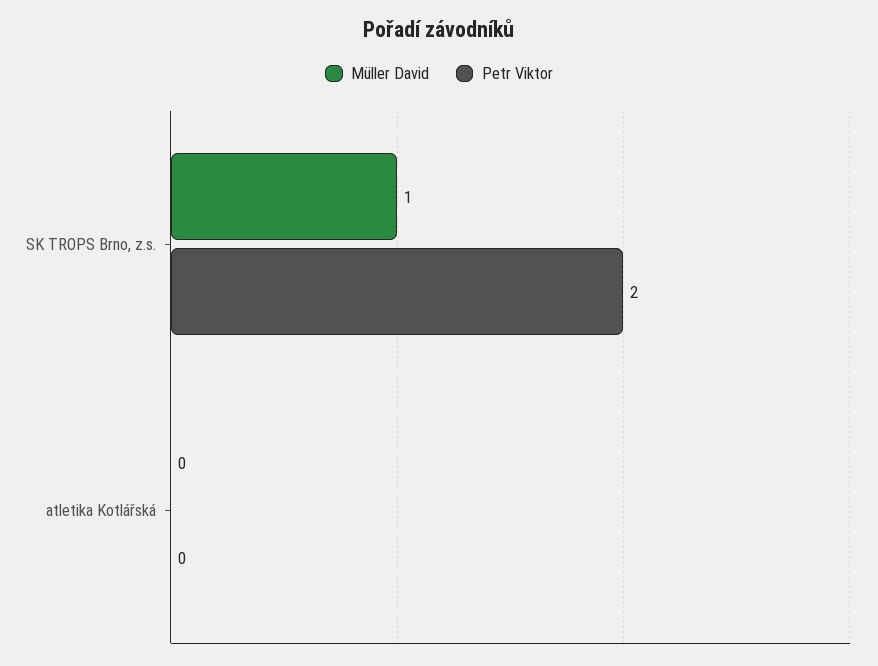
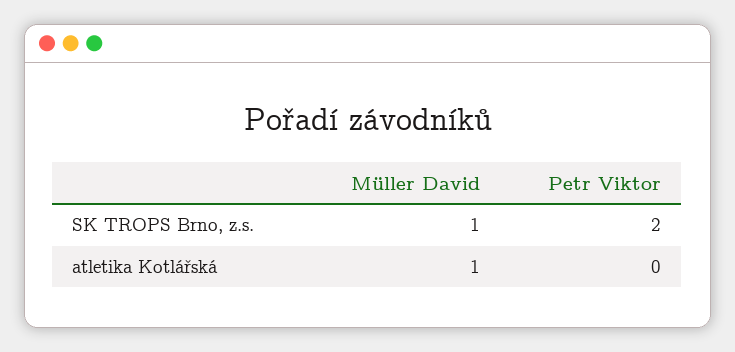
  {
    "Müller David": {
      "SK TROPS Brno, z.s.": 1,
-     "atletika Kotlářská": 0
+     "atletika Kotlářská": 1
    },
    "Petr Viktor": {
      "SK TROPS Brno, z.s.": 2,
      "atletika Kotlářská": 0
    }
  }

